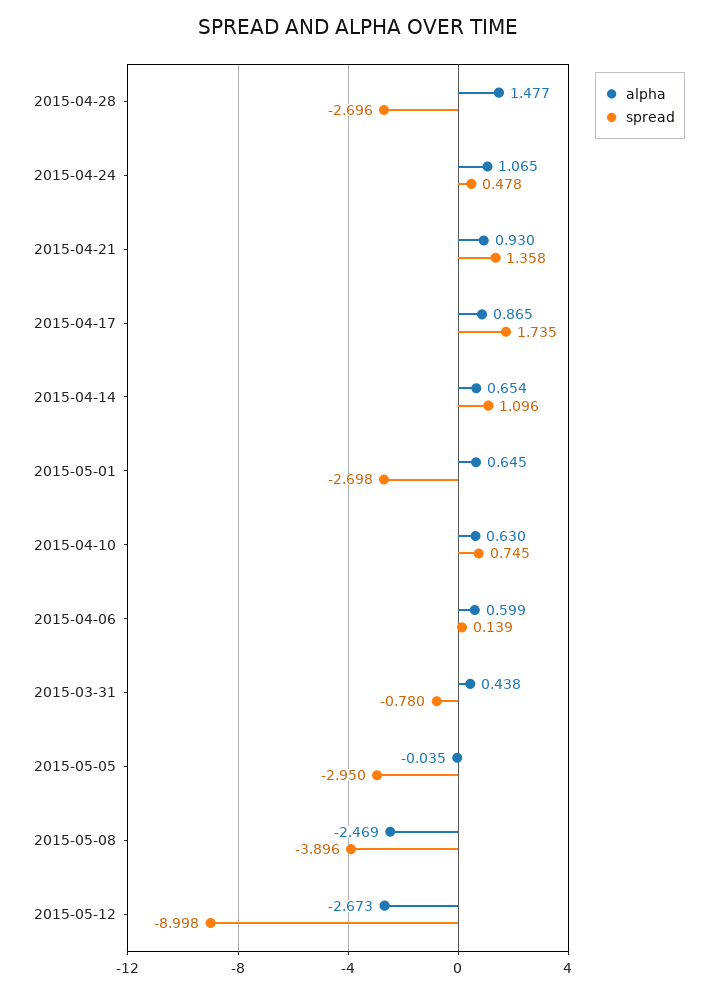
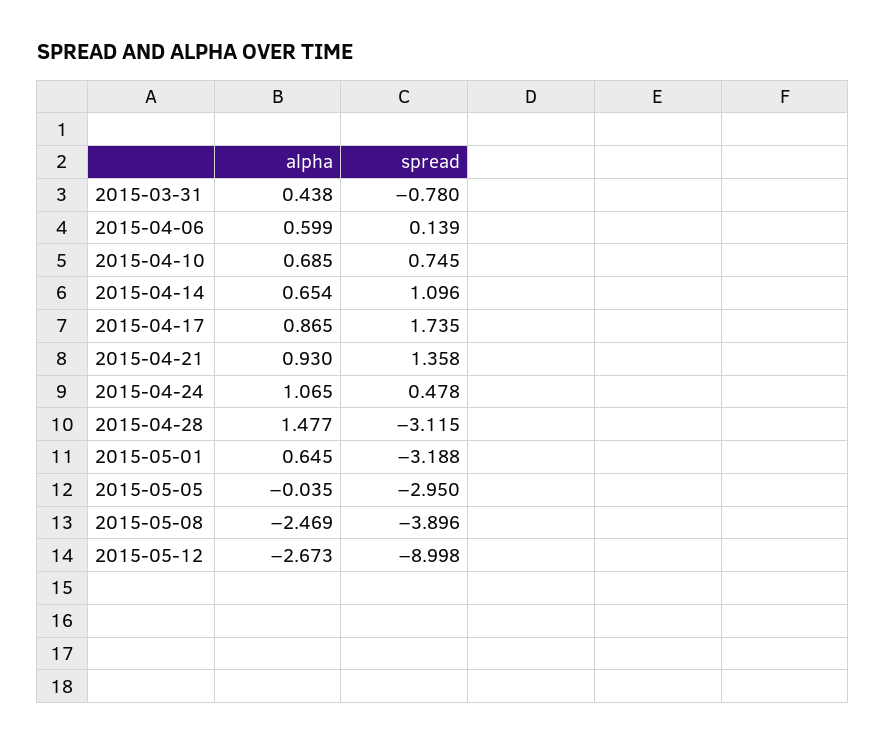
  {
    "alpha": {
      "2015-04-28": 1.477,
      "2015-04-24": 1.065,
      "2015-04-21": 0.93,
      "2015-04-17": 0.865,
      "2015-04-14": 0.654,
      "2015-05-01": 0.645,
-     "2015-04-10": 0.63,
+     "2015-04-10": 0.685,
      "2015-04-06": 0.599,
      "2015-03-31": 0.438,
      "2015-05-05": -0.035,
      "2015-05-08": -2.469,
      "2015-05-12": -2.673
    },
    "spread": {
-     "2015-04-28": -2.696,
+     "2015-04-28": -3.115,
      "2015-04-24": 0.478,
      "2015-04-21": 1.358,
      "2015-04-17": 1.735,
      "2015-04-14": 1.096,
-     "2015-05-01": -2.698,
+     "2015-05-01": -3.188,
      "2015-04-10": 0.745,
      "2015-04-06": 0.139,
      "2015-03-31": -0.78,
      "2015-05-05": -2.95,
      "2015-05-08": -3.896,
      "2015-05-12": -8.998
    }
  }

